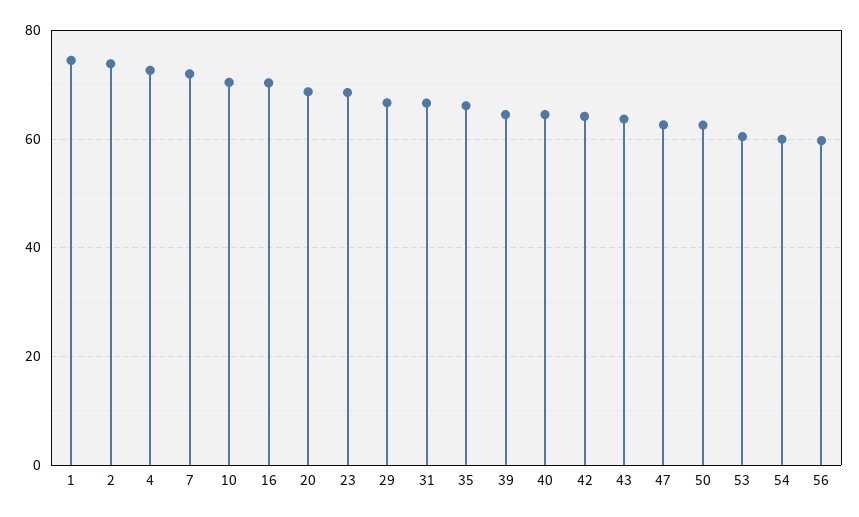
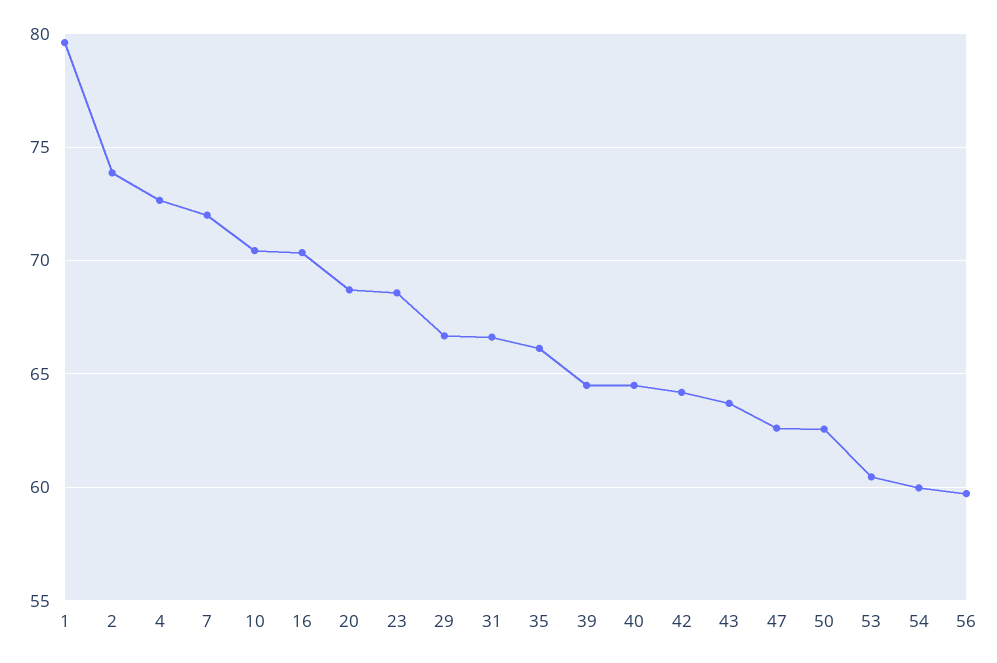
  {
-   "1": 74,
+   "1": 79.5,
    "2": 74,
    "4": 72.5,
    "7": 72,
    "10": 70.5,
    "16": 70.5,
    "20": 68.5,
    "23": 68.5,
    "29": 66.5,
    "31": 66.5,
    "35": 66,
    "39": 64.5,
    "40": 64.5,
    "42": 64,
    "43": 63.5,
    "47": 62.5,
    "50": 62.5,
    "53": 60.5,
    "54": 60,
    "56": 59.5
  }

